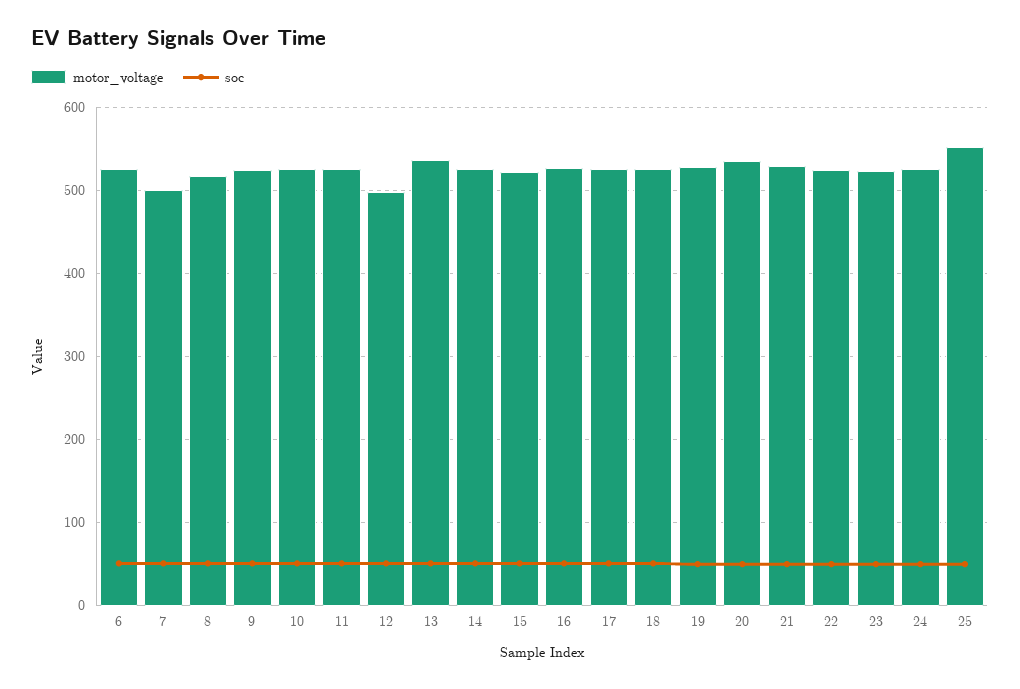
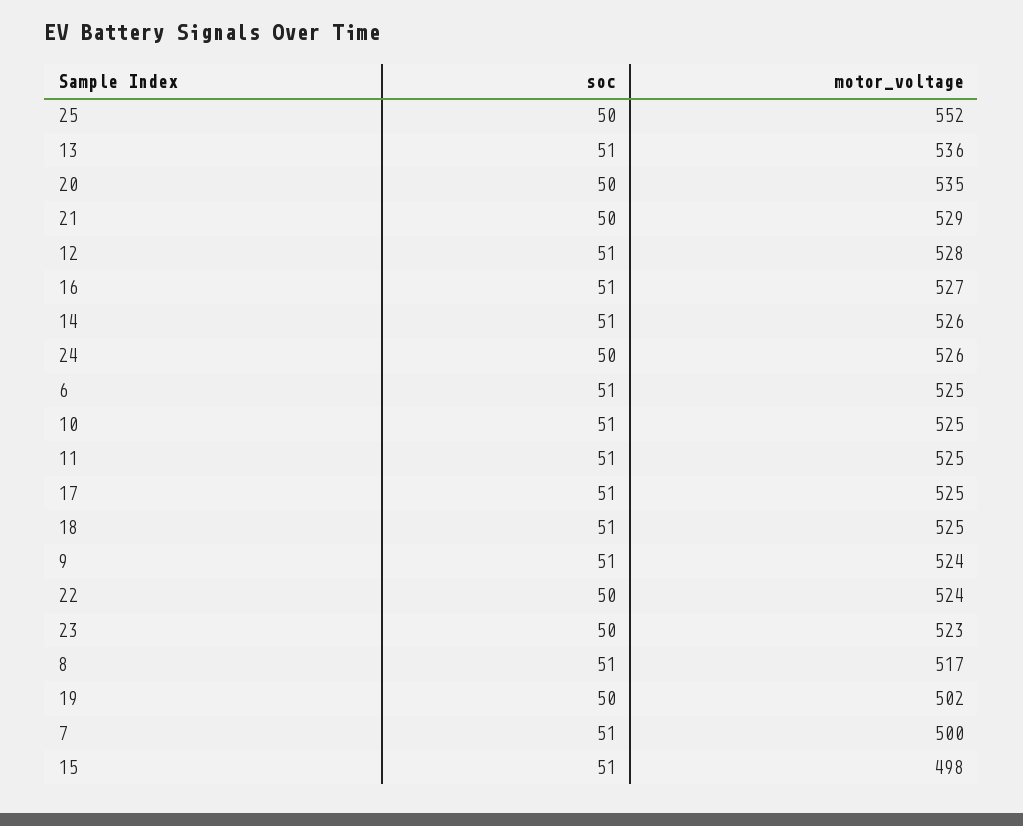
  {
    "motor_voltage": {
      "6": 525,
      "7": 500,
      "8": 517,
      "9": 524,
      "10": 525,
      "11": 525,
-     "12": 500,
+     "12": 528,
      "13": 536,
      "14": 526,
-     "15": 520,
+     "15": 498,
      "16": 527,
      "17": 525,
      "18": 525,
-     "19": 530,
+     "19": 502,
      "20": 535,
      "21": 529,
      "22": 524,
      "23": 523,
      "24": 526,
      "25": 552
    },
    "soc": {
      "6": 51,
      "7": 51,
      "8": 51,
      "9": 51,
      "10": 51,
      "11": 51,
      "12": 51,
      "13": 51,
      "14": 51,
      "15": 51,
      "16": 51,
      "17": 51,
      "18": 51,
      "19": 50,
      "20": 50,
      "21": 50,
      "22": 50,
      "23": 50,
      "24": 50,
      "25": 50
    }
  }

